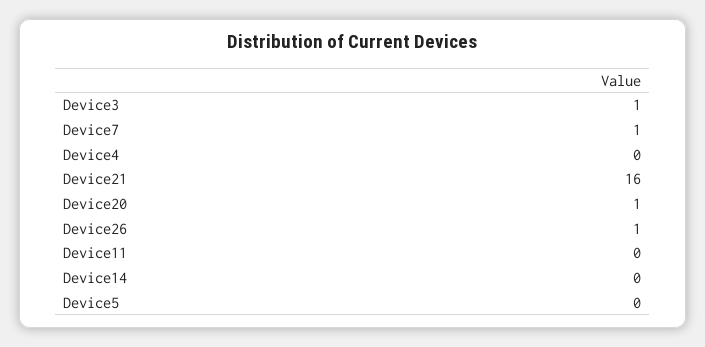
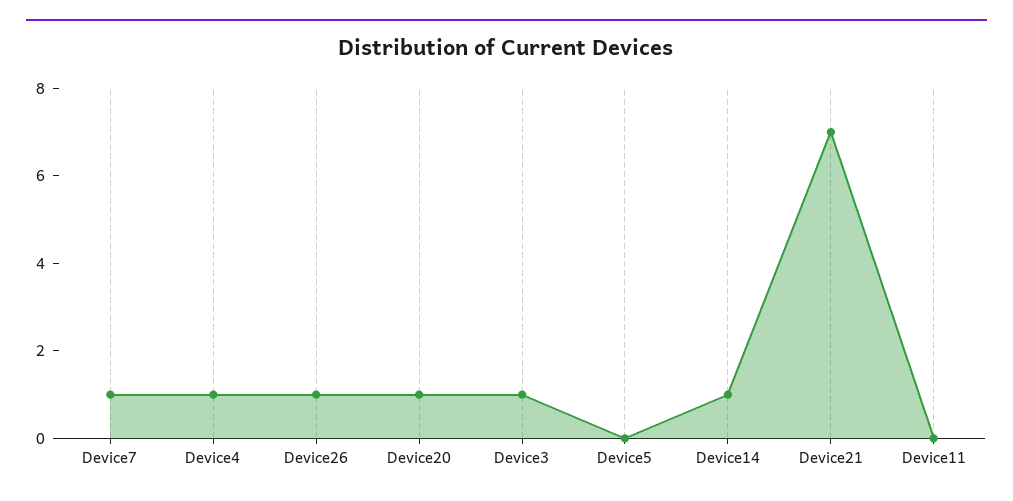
  {
    "Device3": 1,
    "Device7": 1,
-   "Device4": 0,
+   "Device4": 1,
-   "Device21": 16,
+   "Device21": 7,
    "Device20": 1,
    "Device26": 1,
    "Device11": 0,
-   "Device14": 0,
+   "Device14": 1,
    "Device5": 0
  }

